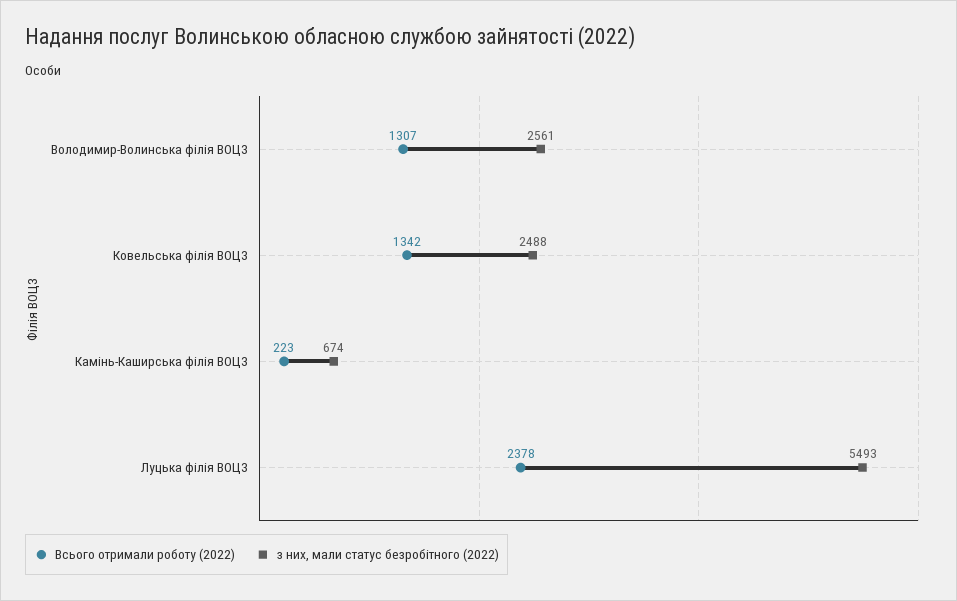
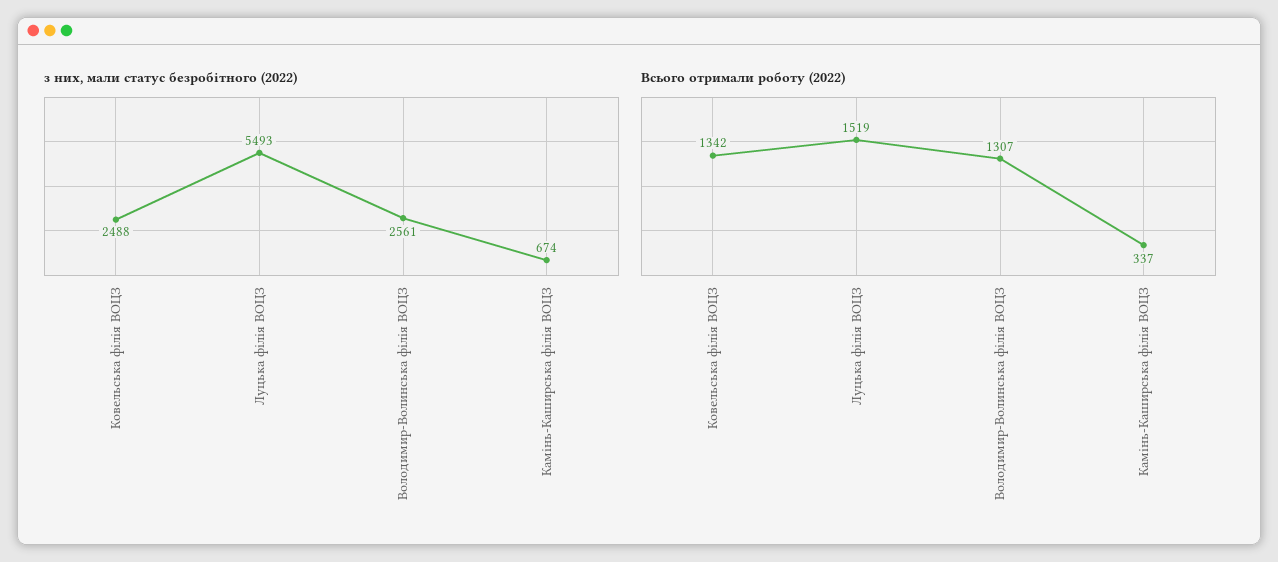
  {
    "Всього отримали роботу (2022)": {
      "Володимир-Волинська філія ВОЦЗ": 1307,
      "Ковельська філія ВОЦЗ": 1342,
-     "Камінь-Каширська філія ВОЦЗ": 223,
+     "Камінь-Каширська філія ВОЦЗ": 337,
-     "Луцька філія ВОЦЗ": 2378
+     "Луцька філія ВОЦЗ": 1519
    },
    "з них, мали статус безробітного (2022)": {
      "Володимир-Волинська філія ВОЦЗ": 2561,
      "Ковельська філія ВОЦЗ": 2488,
      "Камінь-Каширська філія ВОЦЗ": 674,
      "Луцька філія ВОЦЗ": 5493
    }
  }

